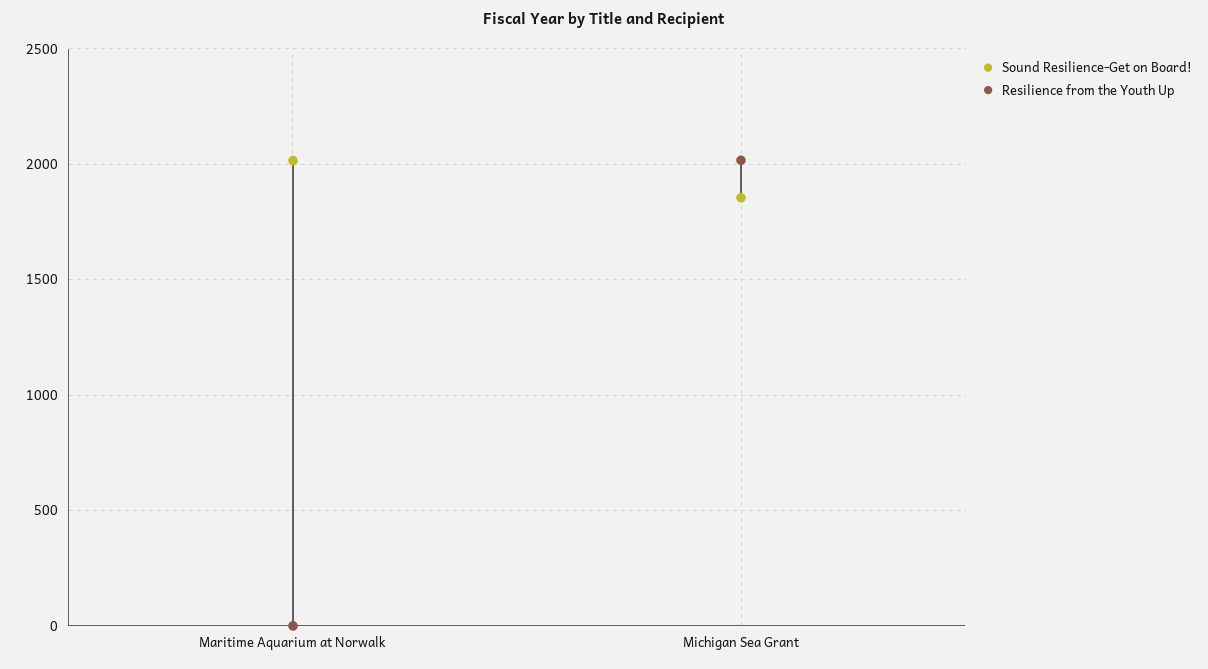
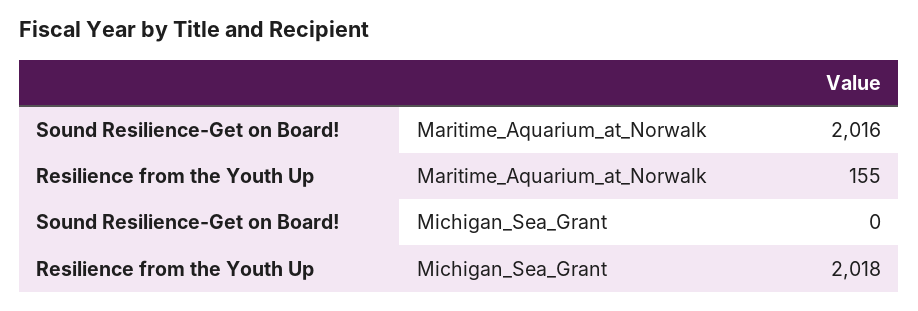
  {
    "Sound Resilience-Get on Board!": {
      "Maritime Aquarium at Norwalk": 2016,
-     "Michigan Sea Grant": 1850
+     "Michigan Sea Grant": 0
    },
    "Resilience from the Youth Up": {
-     "Maritime Aquarium at Norwalk": 0,
+     "Maritime Aquarium at Norwalk": 155,
      "Michigan Sea Grant": 2018
    }
  }

